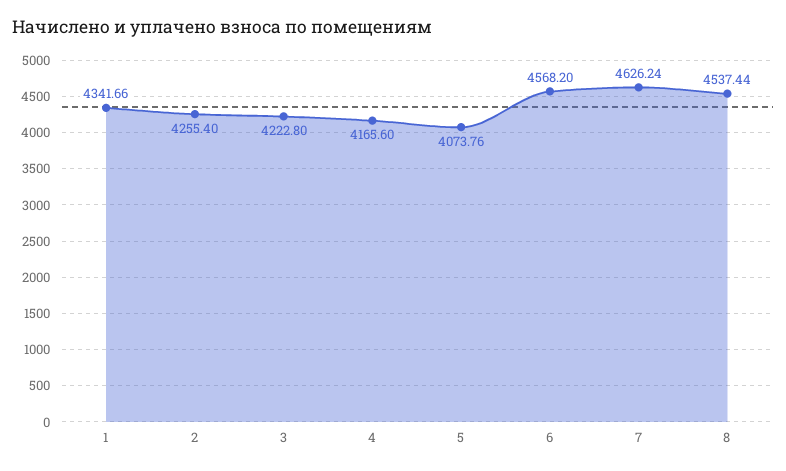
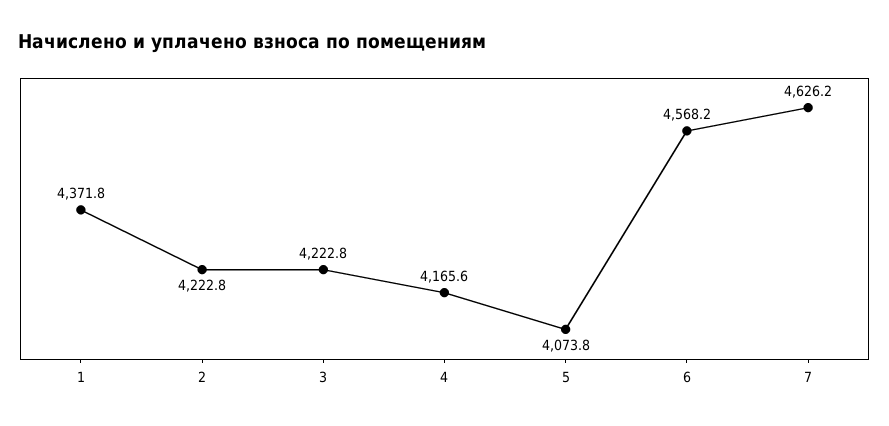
  {
-   "1": 4341.66,
+   "1": 4371.8,
-   "2": 4255.4,
+   "2": 4222.8,
    "3": 4222.8,
    "4": 4165.6,
    "5": 4073.76,
    "6": 4568.2,
-   "7": 4626.24,
+   "7": 4626.24
-   "8": 4537.44
  }

